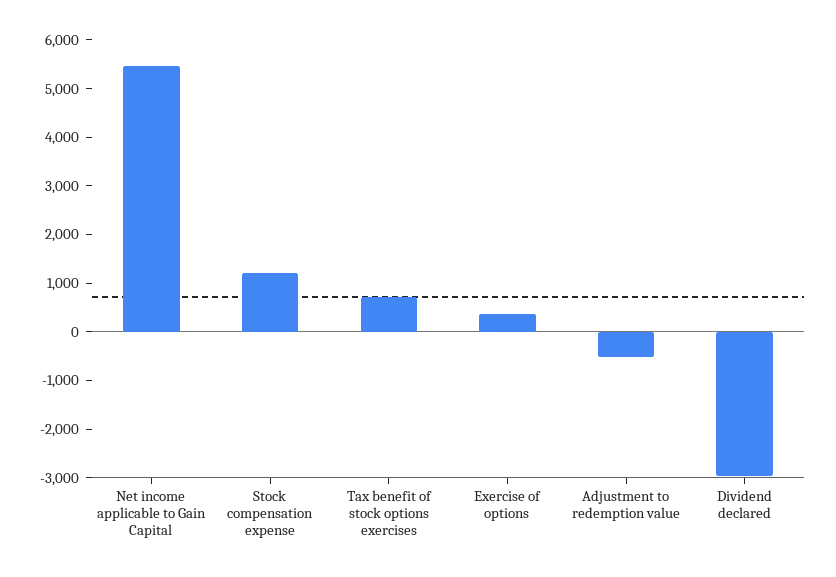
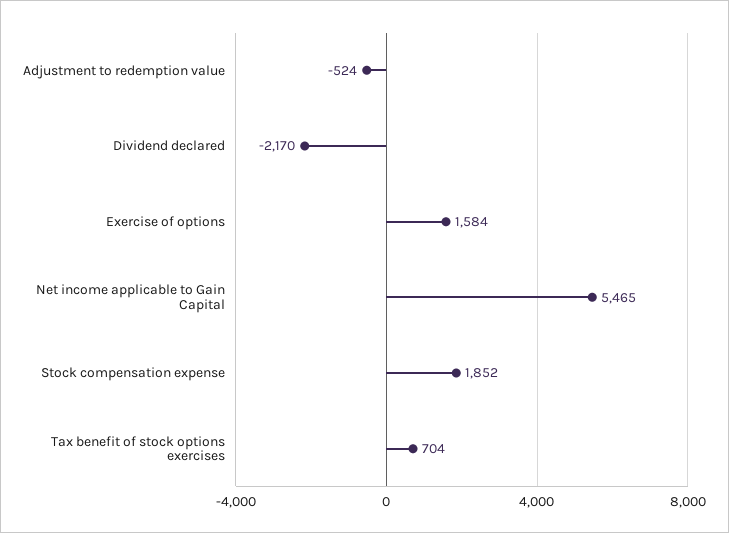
  {
    "Net income applicable to Gain Capital": 5465,
-   "Stock compensation expense": 1200,
+   "Stock compensation expense": 1852,
    "Tax benefit of stock options exercises": 704,
-   "Exercise of options": 400,
+   "Exercise of options": 1584,
    "Adjustment to redemption value": -524,
-   "Dividend declared": -3000
+   "Dividend declared": -2170
  }

